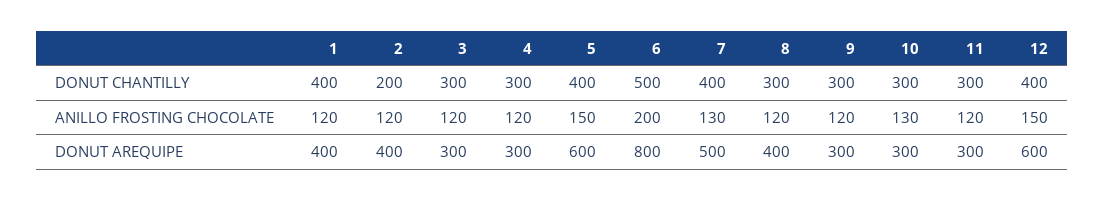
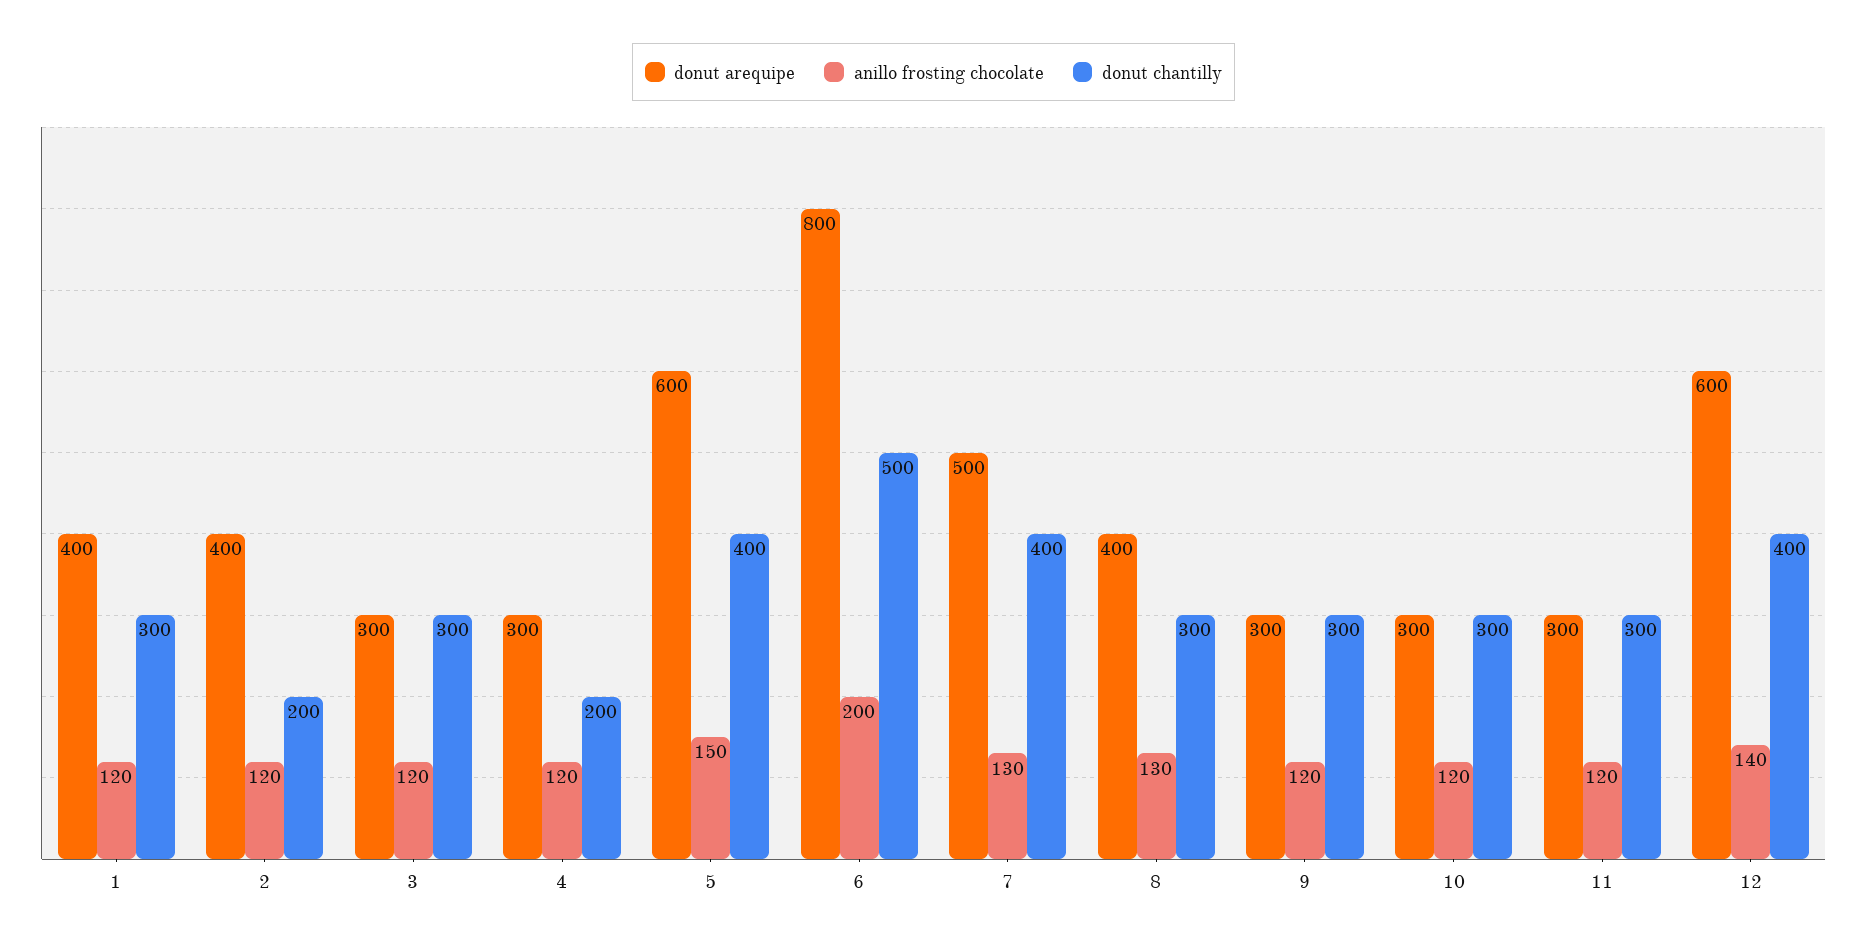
  {
    "DONUT CHANTILLY": {
-     "1": 400,
+     "1": 300,
      "2": 200,
      "3": 300,
-     "4": 300,
+     "4": 200,
      "5": 400,
      "6": 500,
      "7": 400,
      "8": 300,
      "9": 300,
      "10": 300,
      "11": 300,
      "12": 400
    },
    "ANILLO FROSTING CHOCOLATE": {
      "1": 120,
      "2": 120,
      "3": 120,
      "4": 120,
      "5": 150,
      "6": 200,
      "7": 130,
-     "8": 120,
+     "8": 130,
      "9": 120,
-     "10": 130,
+     "10": 120,
      "11": 120,
-     "12": 150
+     "12": 140
    },
    "DONUT AREQUIPE": {
      "1": 400,
      "2": 400,
      "3": 300,
      "4": 300,
      "5": 600,
      "6": 800,
      "7": 500,
      "8": 400,
      "9": 300,
      "10": 300,
      "11": 300,
      "12": 600
    }
  }

